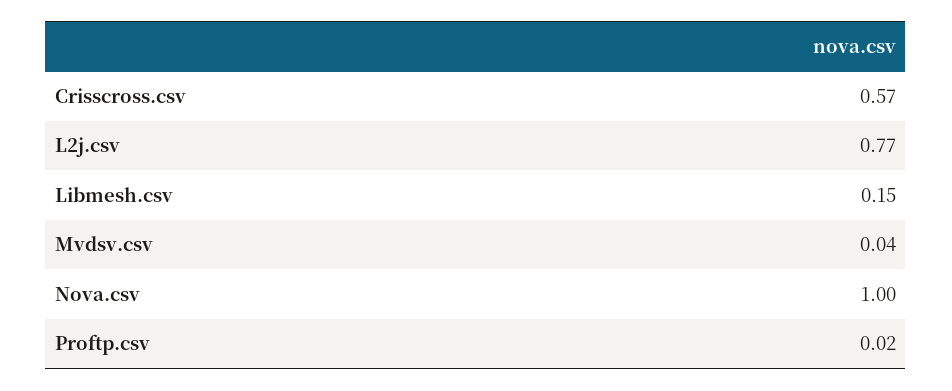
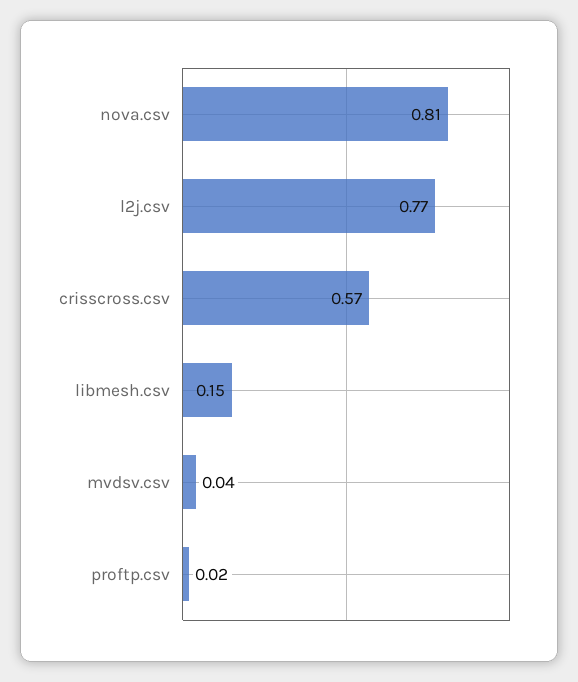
  {
    "Crisscross.csv": 0.57,
    "L2j.csv": 0.77,
    "Libmesh.csv": 0.15,
    "Mvdsv.csv": 0.04,
-   "Nova.csv": 1,
+   "Nova.csv": 0.81,
    "Proftp.csv": 0.02
  }

